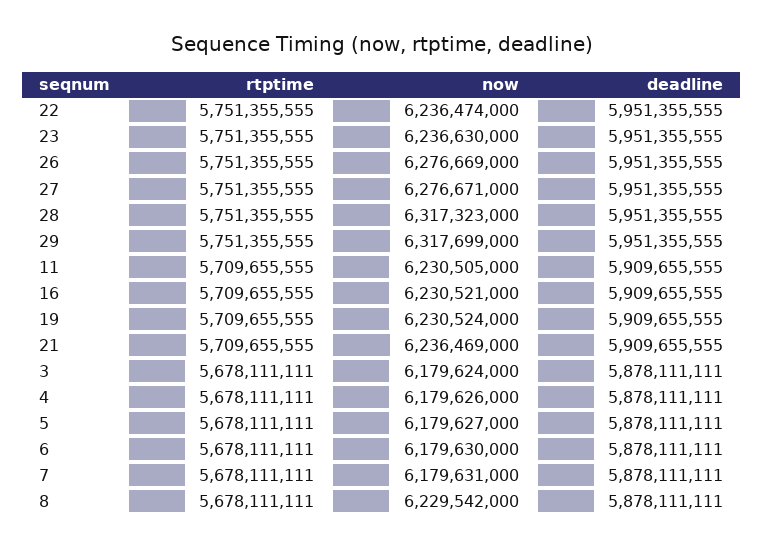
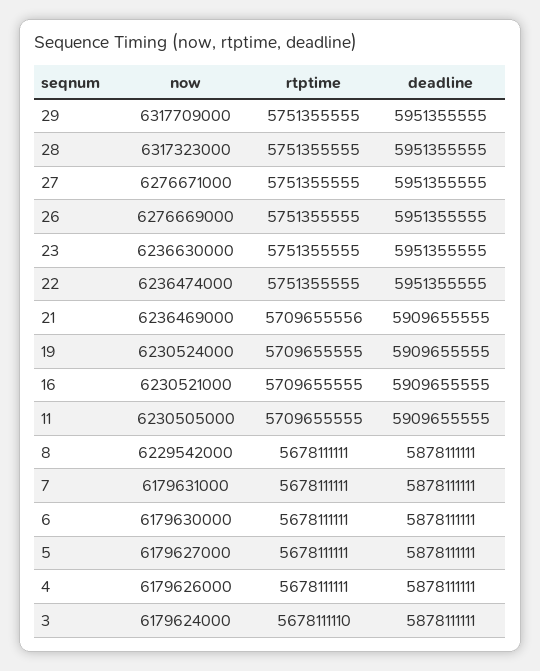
  {
    "rtptime": {
      "22": 5751355555,
      "23": 5751355555,
      "26": 5751355555,
      "27": 5751355555,
      "28": 5751355555,
      "29": 5751355555,
      "11": 5709655555,
      "16": 5709655555,
      "19": 5709655555,
-     "21": 5709655555,
+     "21": 5709655556,
-     "3": 5678111111,
+     "3": 5678111110,
      "4": 5678111111,
      "5": 5678111111,
      "6": 5678111111,
      "7": 5678111111,
      "8": 5678111111
    },
    "now": {
      "22": 6236474000,
      "23": 6236630000,
      "26": 6276669000,
      "27": 6276671000,
      "28": 6317323000,
-     "29": 6317699000,
+     "29": 6317709000,
      "11": 6230505000,
      "16": 6230521000,
      "19": 6230524000,
      "21": 6236469000,
      "3": 6179624000,
      "4": 6179626000,
      "5": 6179627000,
      "6": 6179630000,
      "7": 6179631000,
      "8": 6229542000
    },
    "deadline": {
      "22": 5951355555,
      "23": 5951355555,
      "26": 5951355555,
      "27": 5951355555,
      "28": 5951355555,
      "29": 5951355555,
      "11": 5909655555,
      "16": 5909655555,
      "19": 5909655555,
      "21": 5909655555,
      "3": 5878111111,
      "4": 5878111111,
      "5": 5878111111,
      "6": 5878111111,
      "7": 5878111111,
      "8": 5878111111
    }
  }

